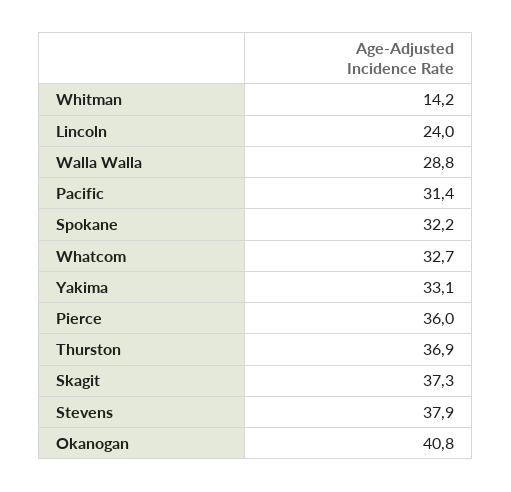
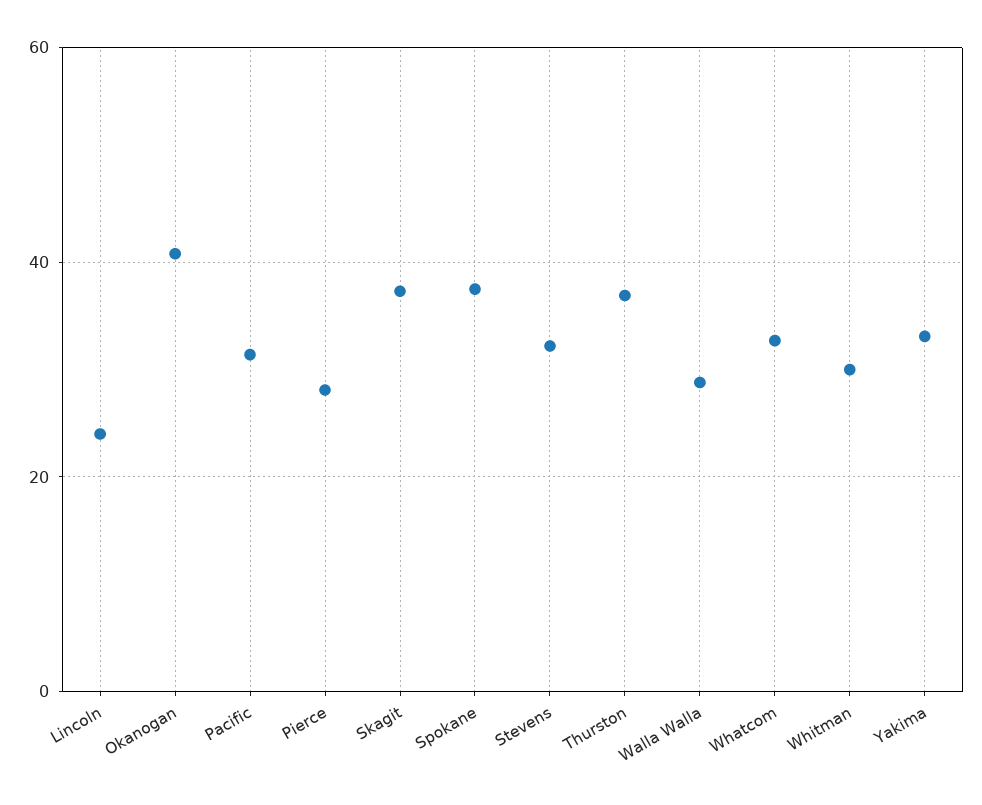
  {
-   "Whitman": 14.2,
+   "Whitman": 30,
    "Lincoln": 24,
    "Walla Walla": 28.8,
    "Pacific": 31.4,
-   "Spokane": 32.2,
+   "Spokane": 38,
    "Whatcom": 32.7,
    "Yakima": 33.1,
-   "Pierce": 36,
+   "Pierce": 28,
    "Thurston": 36.9,
    "Skagit": 37.3,
-   "Stevens": 37.9,
+   "Stevens": 32,
    "Okanogan": 40.8
  }

